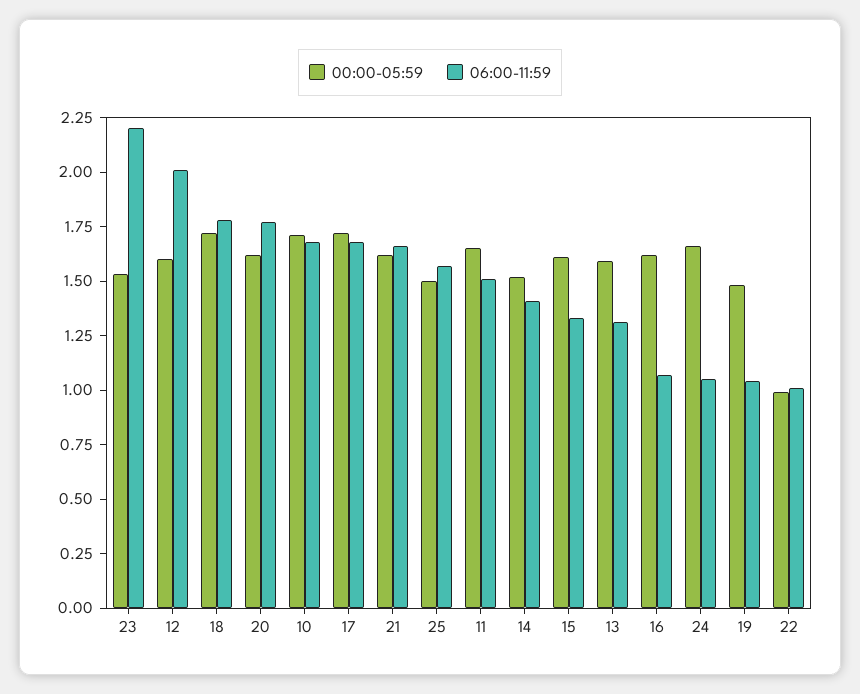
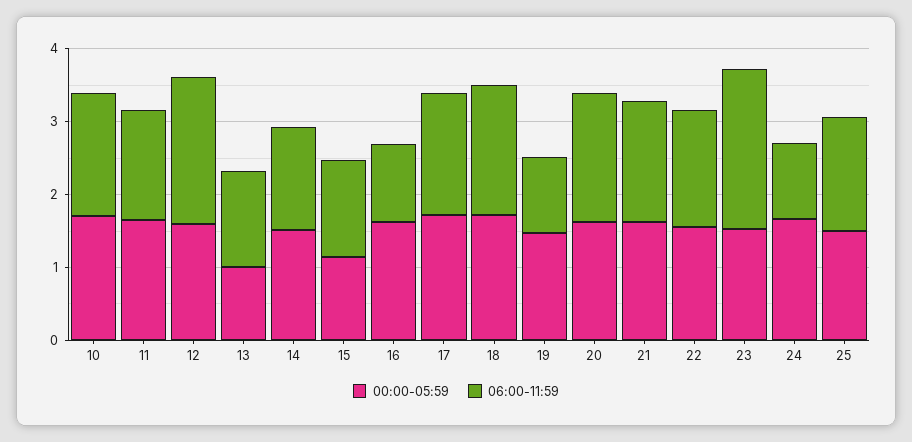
  {
    "00:00-05:59": {
      "23": 1.55,
      "12": 1.6,
      "18": 1.7,
      "20": 1.6,
      "10": 1.7,
      "17": 1.7,
      "21": 1.6,
      "25": 1.5,
      "11": 1.65,
      "14": 1.5,
-     "15": 1.6,
+     "15": 1.2,
-     "13": 1.6,
+     "13": 1,
      "16": 1.6,
      "24": 1.65,
      "19": 1.5,
-     "22": 1
+     "22": 1.6
    },
    "06:00-11:59": {
      "23": 2.2,
      "12": 2,
      "18": 1.8,
      "20": 1.75,
      "10": 1.7,
      "17": 1.7,
      "21": 1.65,
      "25": 1.55,
      "11": 1.5,
      "14": 1.4,
      "15": 1.35,
      "13": 1.3,
      "16": 1.05,
      "24": 1.05,
      "19": 1.05,
-     "22": 1
+     "22": 1.6
    }
  }

